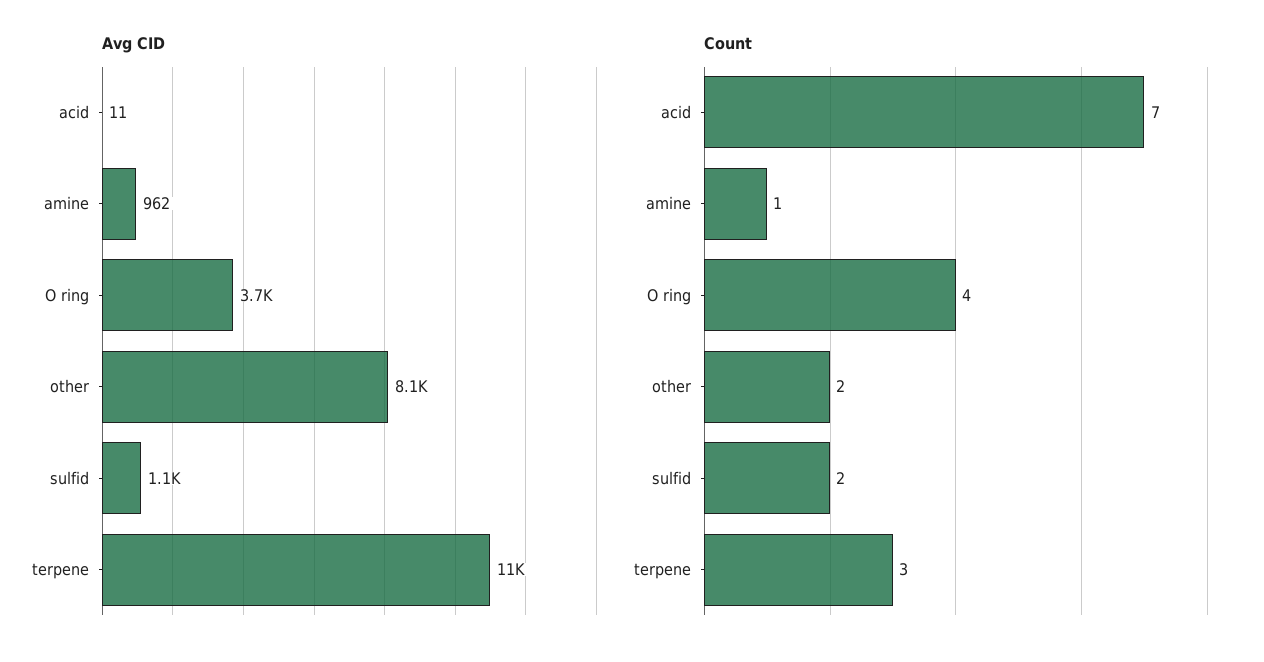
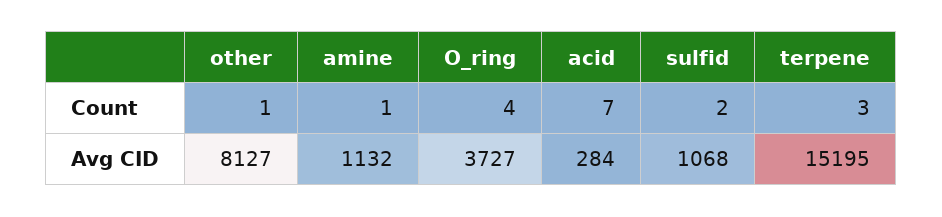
  {
    "Avg CID": {
-     "acid": 11,
+     "acid": 284,
-     "amine": 962,
+     "amine": 1132,
      "O ring": 3727,
      "other": 8127,
      "sulfid": 1068,
-     "terpene": 11000
+     "terpene": 15195
    },
    "Count": {
      "acid": 7,
      "amine": 1,
      "O ring": 4,
-     "other": 2,
+     "other": 1,
      "sulfid": 2,
      "terpene": 3
    }
  }

